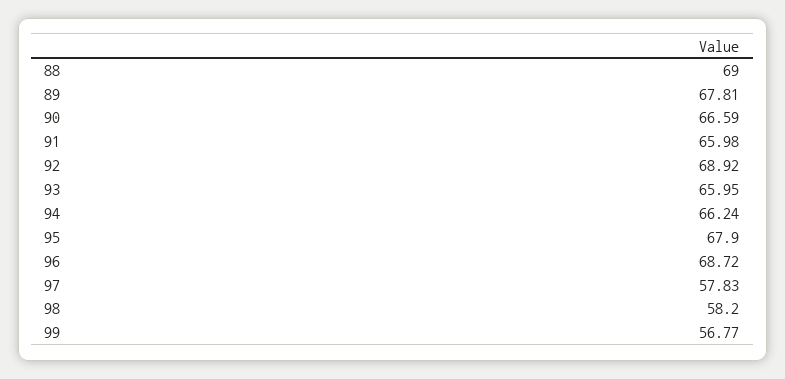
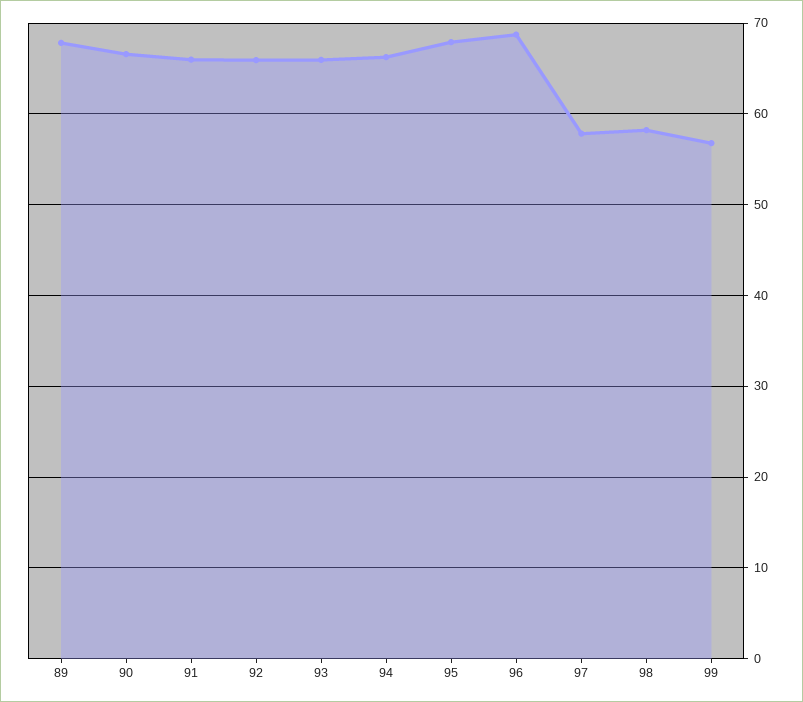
  {
-   "88": 69,
    "89": 67.81,
    "90": 66.59,
    "91": 65.98,
-   "92": 68.92,
+   "92": 66,
    "93": 65.95,
    "94": 66.24,
    "95": 67.9,
    "96": 68.72,
    "97": 57.83,
    "98": 58.2,
    "99": 56.77
  }

